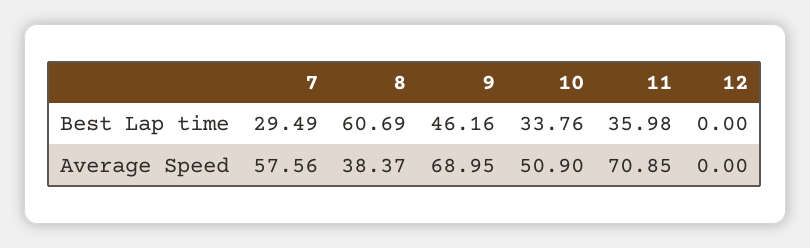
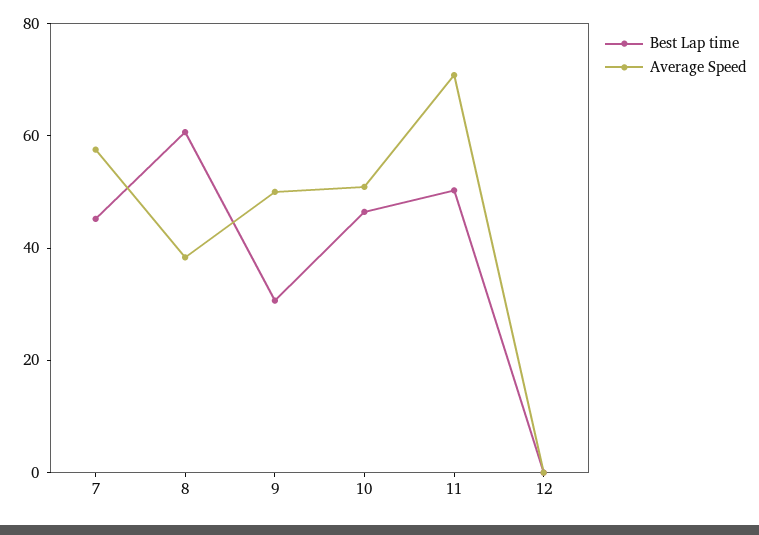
  {
    "Best Lap time": {
-     "7": 29.49,
+     "7": 45,
      "8": 60.69,
-     "9": 46.16,
+     "9": 30,
-     "10": 33.76,
+     "10": 45,
-     "11": 35.98,
+     "11": 50,
      "12": 0
    },
    "Average Speed": {
      "7": 57.56,
      "8": 38.37,
-     "9": 68.95,
+     "9": 50,
      "10": 50.9,
      "11": 70.85,
      "12": 0
    }
  }

